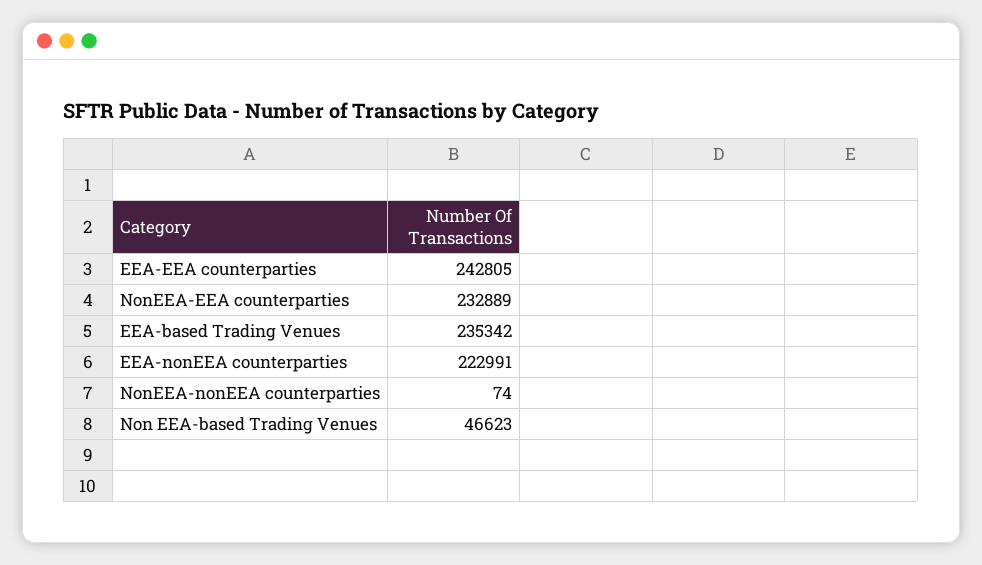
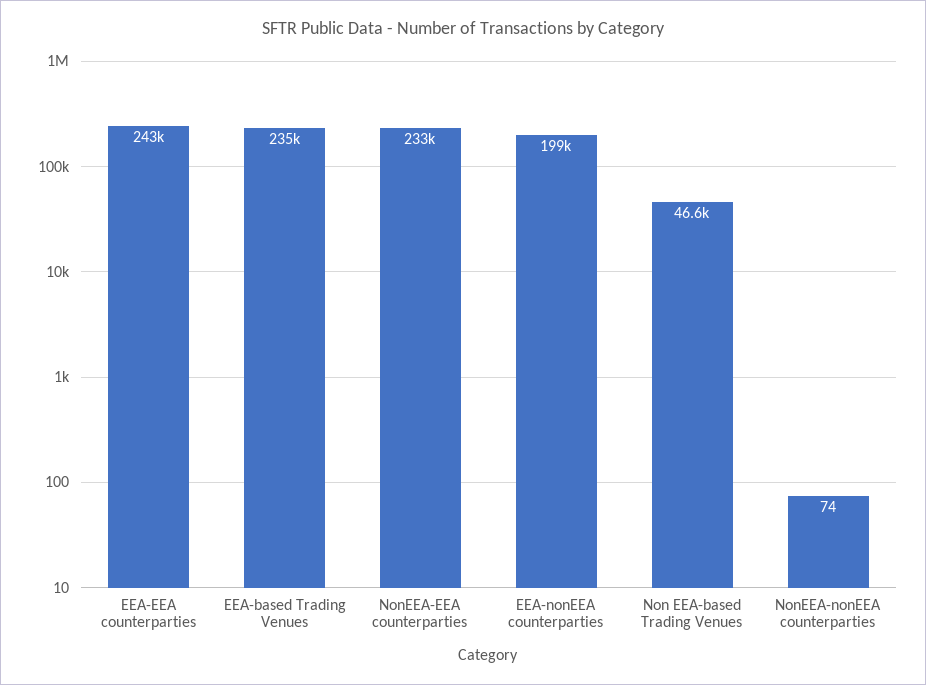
  {
    "EEA-EEA counterparties": 242805,
    "NonEEA-EEA counterparties": 232889,
    "EEA-based Trading Venues": 235342,
-   "EEA-nonEEA counterparties": 222991,
+   "EEA-nonEEA counterparties": 199000,
    "NonEEA-nonEEA counterparties": 74,
    "Non EEA-based Trading Venues": 46623
  }

